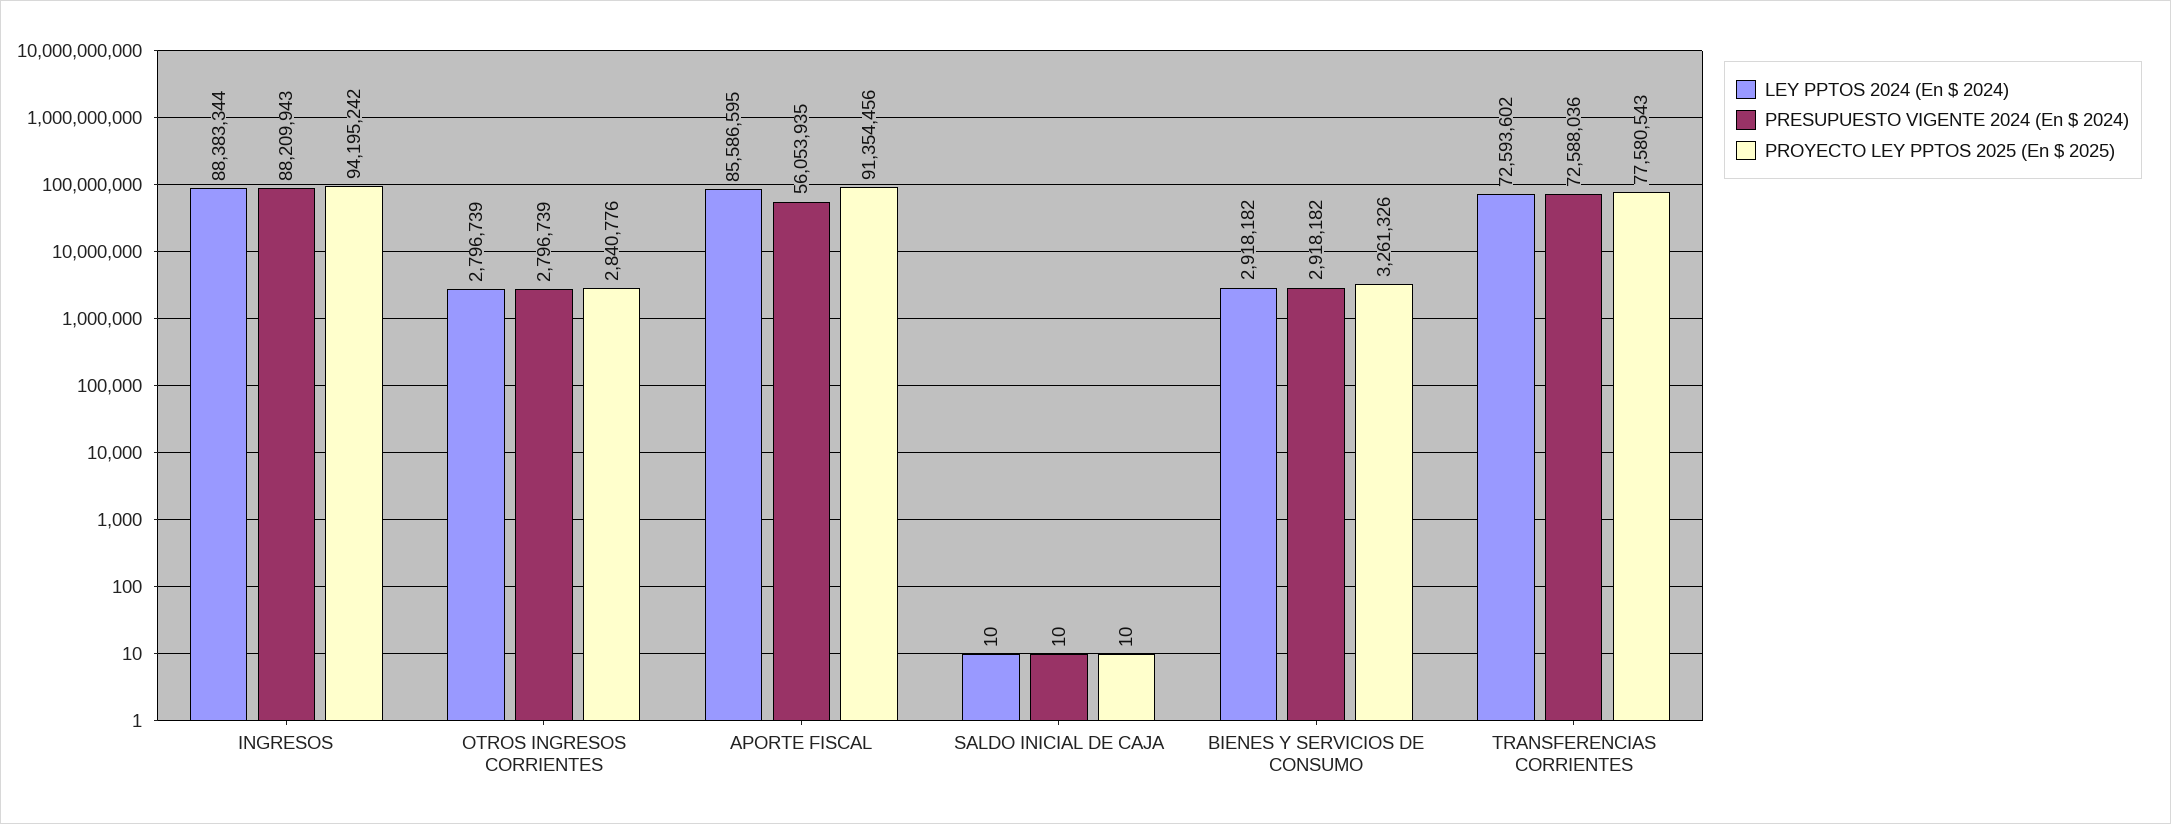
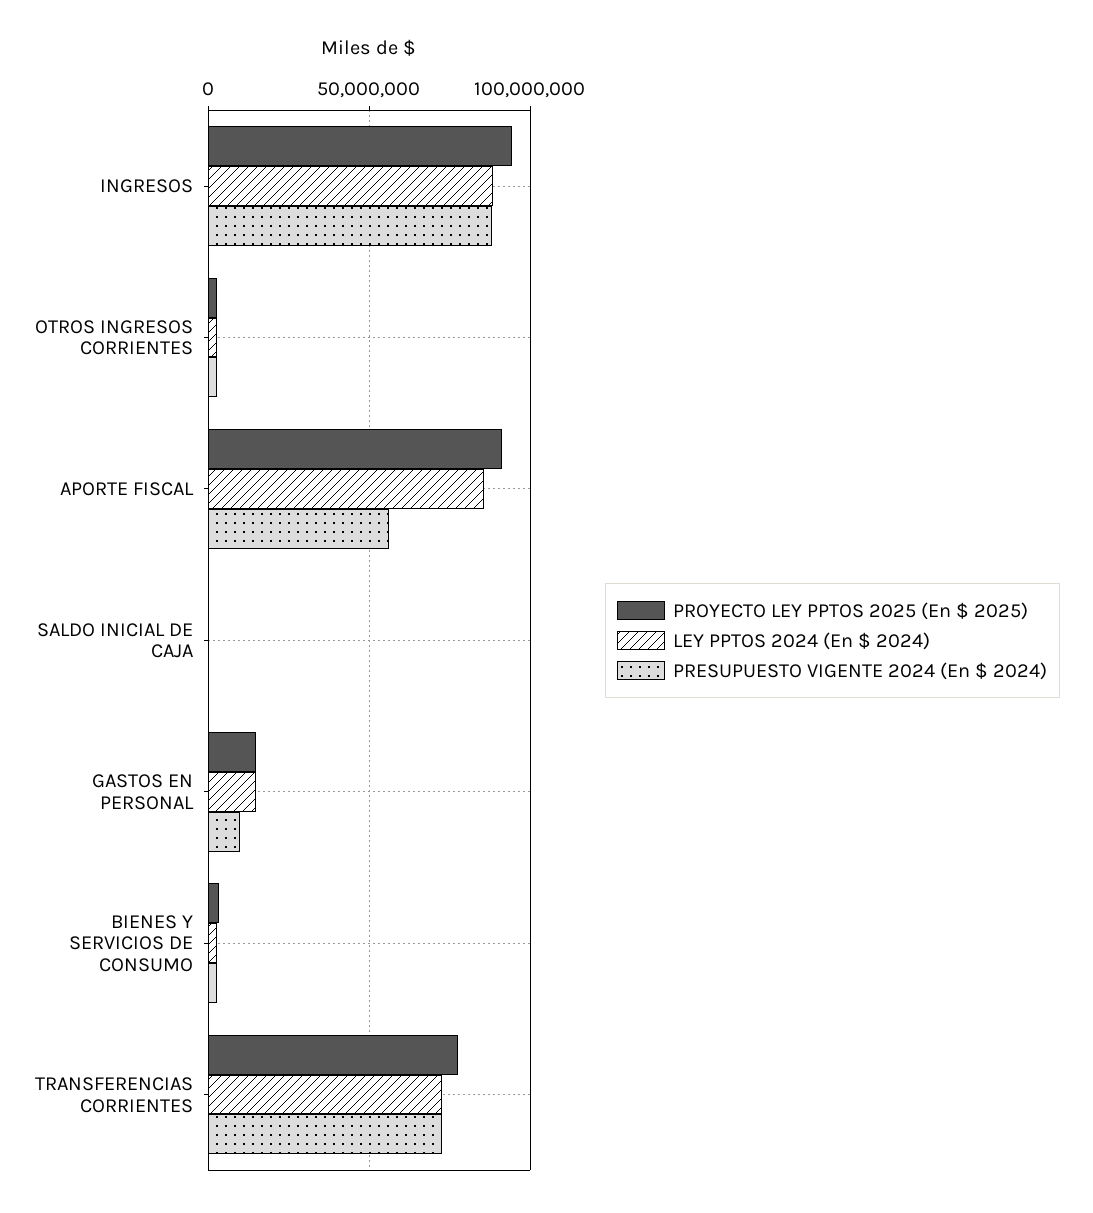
  {
    "LEY PPTOS 2024 (En $ 2024)": {
      "INGRESOS": 88383344,
      "OTROS INGRESOS CORRIENTES": 2796739,
      "APORTE FISCAL": 85586595,
      "SALDO INICIAL DE CAJA": 10,
      "BIENES Y SERVICIOS DE CONSUMO": 2918182,
-     "TRANSFERENCIAS CORRIENTES": 72593602
+     "TRANSFERENCIAS CORRIENTES": 72593602,
+     "GASTOS EN PERSONAL": 15000000
    },
    "PRESUPUESTO VIGENTE 2024 (En $ 2024)": {
      "INGRESOS": 88209943,
      "OTROS INGRESOS CORRIENTES": 2796739,
      "APORTE FISCAL": 56053935,
      "SALDO INICIAL DE CAJA": 10,
      "BIENES Y SERVICIOS DE CONSUMO": 2918182,
-     "TRANSFERENCIAS CORRIENTES": 72588036
+     "TRANSFERENCIAS CORRIENTES": 72588036,
+     "GASTOS EN PERSONAL": 10000000
    },
    "PROYECTO LEY PPTOS 2025 (En $ 2025)": {
      "INGRESOS": 94195242,
      "OTROS INGRESOS CORRIENTES": 2840776,
      "APORTE FISCAL": 91354456,
      "SALDO INICIAL DE CAJA": 10,
      "BIENES Y SERVICIOS DE CONSUMO": 3261326,
-     "TRANSFERENCIAS CORRIENTES": 77580543
+     "TRANSFERENCIAS CORRIENTES": 77580543,
+     "GASTOS EN PERSONAL": 15000000
    }
  }

